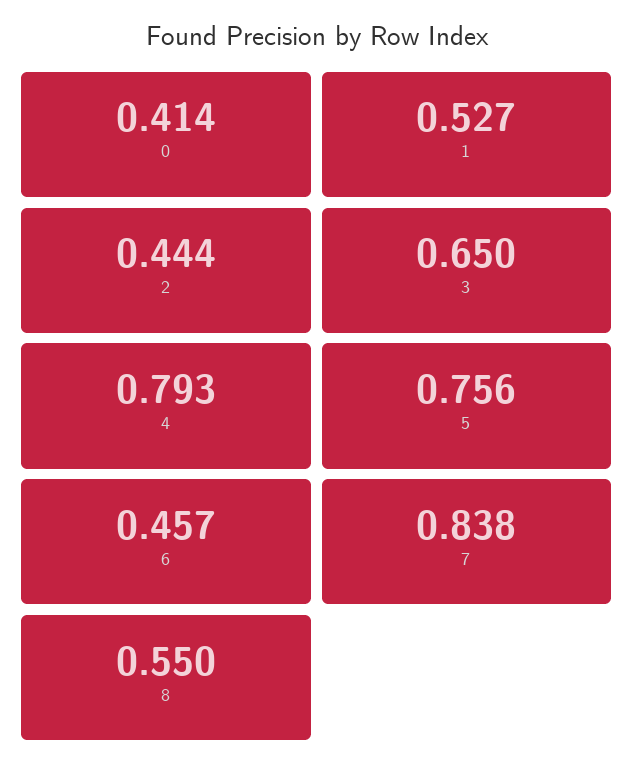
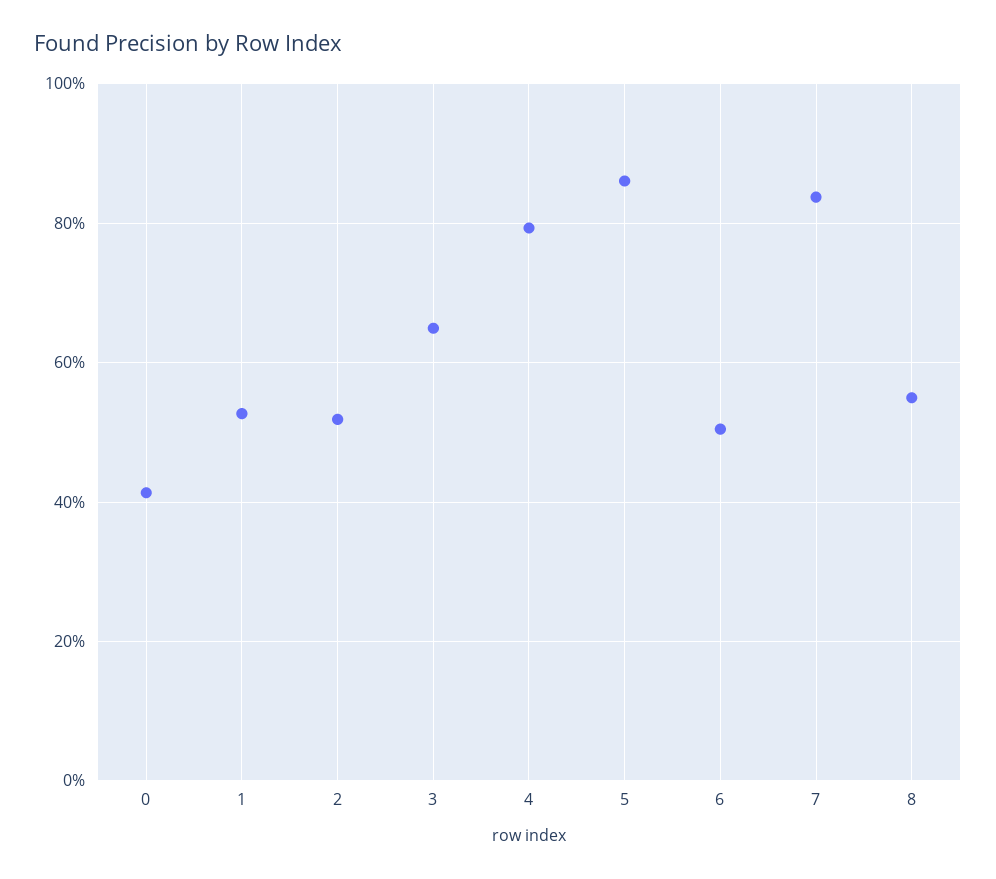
  {
    "0": 0.414,
    "1": 0.527,
-   "2": 0.444,
+   "2": 0.52,
    "3": 0.65,
    "4": 0.793,
-   "5": 0.756,
+   "5": 0.86,
-   "6": 0.457,
+   "6": 0.5,
    "7": 0.838,
    "8": 0.55
  }

